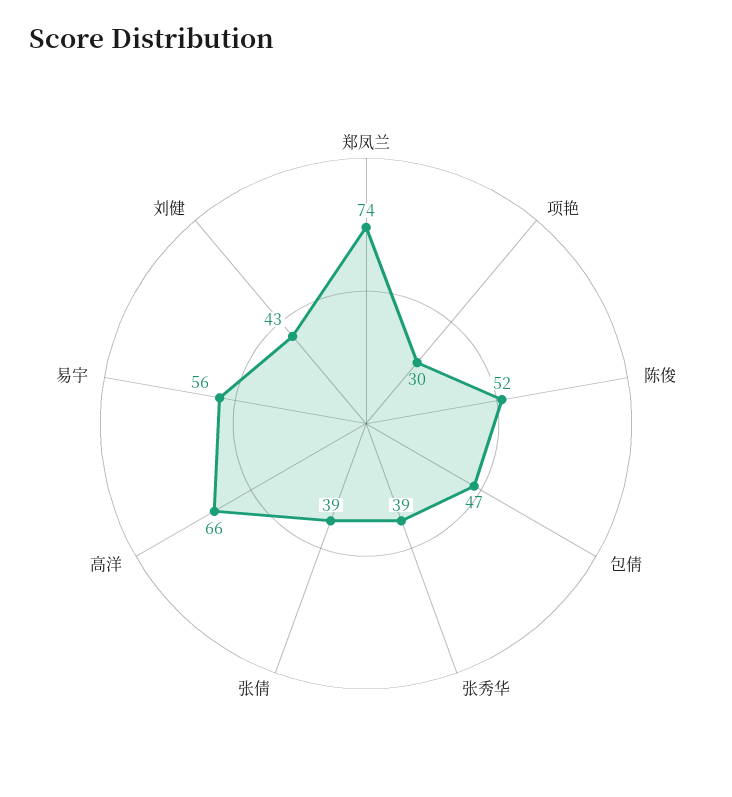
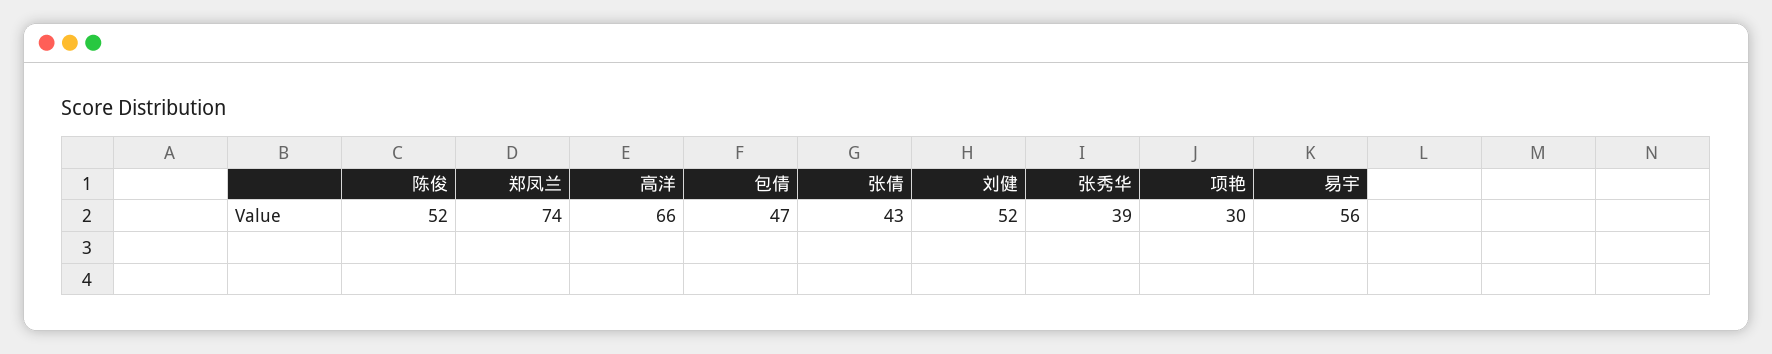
  {
    "郑凤兰": 74,
    "项艳": 30,
    "陈俊": 52,
    "包倩": 47,
    "张秀华": 39,
-   "张倩": 39,
+   "张倩": 43,
    "高洋": 66,
    "易宇": 56,
-   "刘健": 43
+   "刘健": 52
  }

